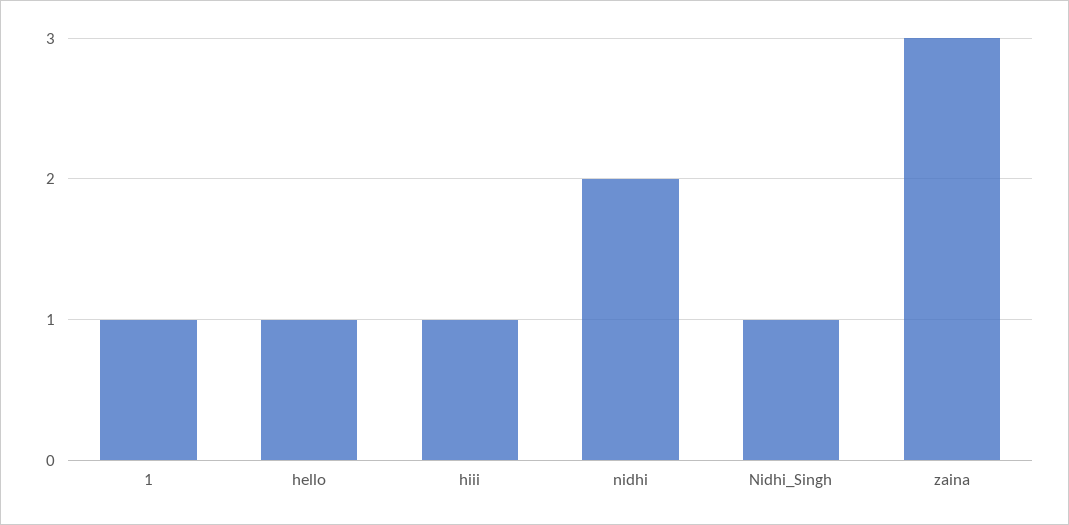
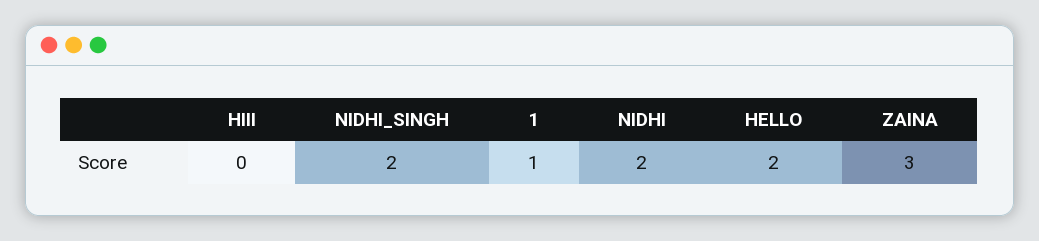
  {
    "1": 1,
-   "hello": 1,
+   "hello": 2,
-   "hiii": 1,
+   "hiii": 0,
    "nidhi": 2,
-   "Nidhi_Singh": 1,
+   "Nidhi_Singh": 2,
    "zaina": 3
  }

